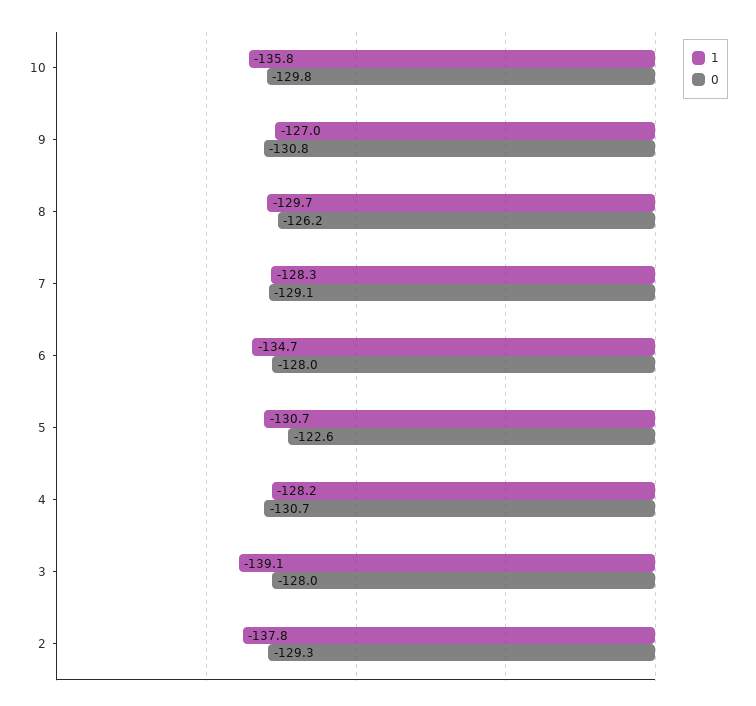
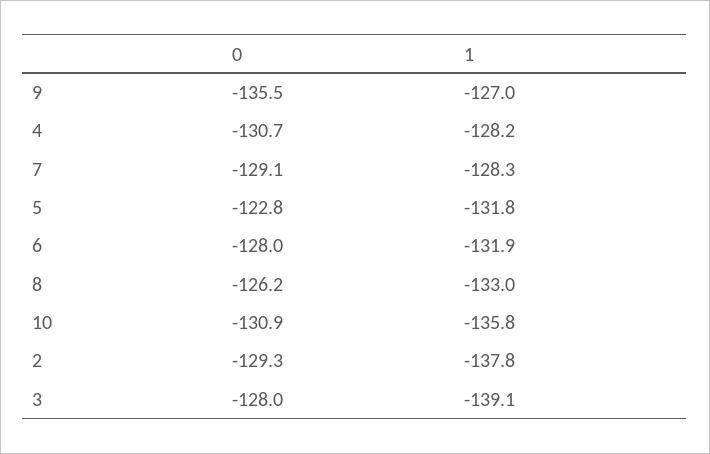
  {
    "1": {
      "10": -135.8,
      "9": -127,
-     "8": -129.7,
+     "8": -133,
      "7": -128.3,
-     "6": -134.7,
+     "6": -131.9,
-     "5": -130.7,
+     "5": -131.8,
      "4": -128.2,
      "3": -139.1,
      "2": -137.8
    },
    "0": {
-     "10": -129.8,
+     "10": -130.9,
-     "9": -130.8,
+     "9": -135.5,
      "8": -126.2,
      "7": -129.1,
      "6": -128,
-     "5": -122.6,
+     "5": -122.8,
      "4": -130.7,
      "3": -128,
      "2": -129.3
    }
  }

